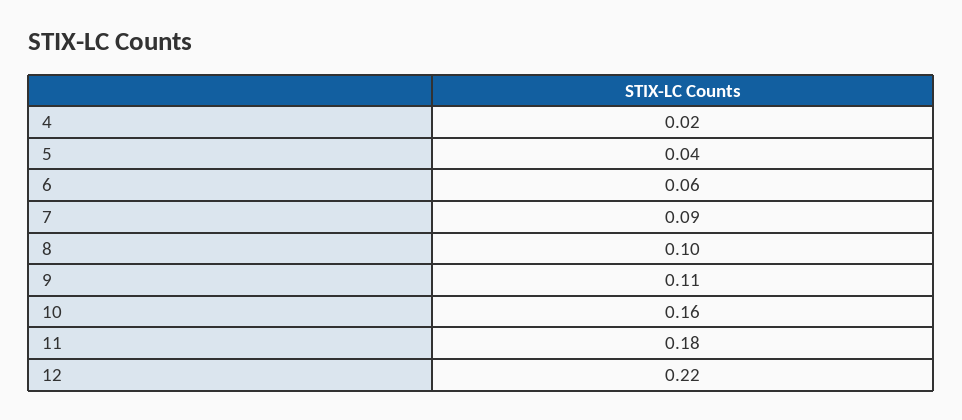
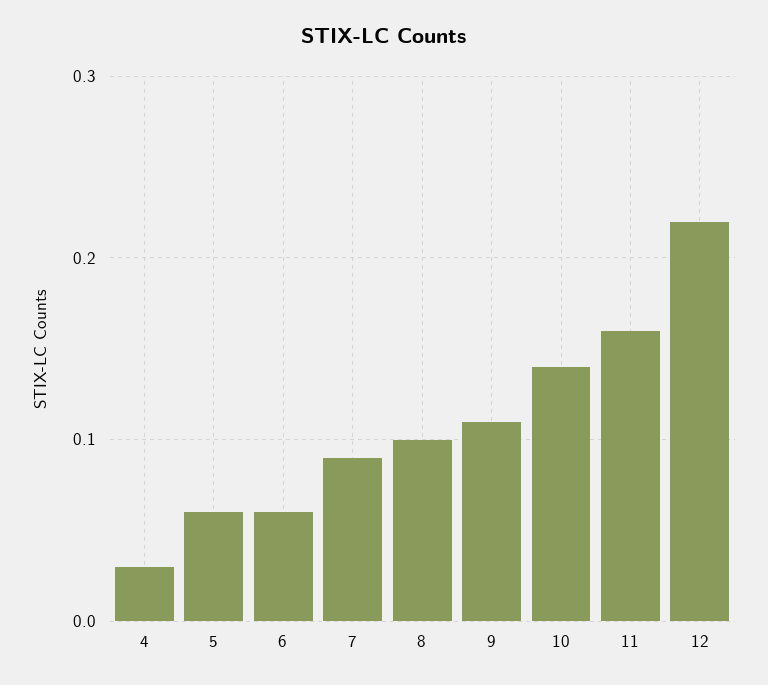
  {
-   "4": 0.02,
+   "4": 0.03,
-   "5": 0.04,
+   "5": 0.06,
    "6": 0.06,
    "7": 0.09,
    "8": 0.1,
    "9": 0.11,
-   "10": 0.16,
+   "10": 0.14,
-   "11": 0.18,
+   "11": 0.16,
    "12": 0.22
  }

